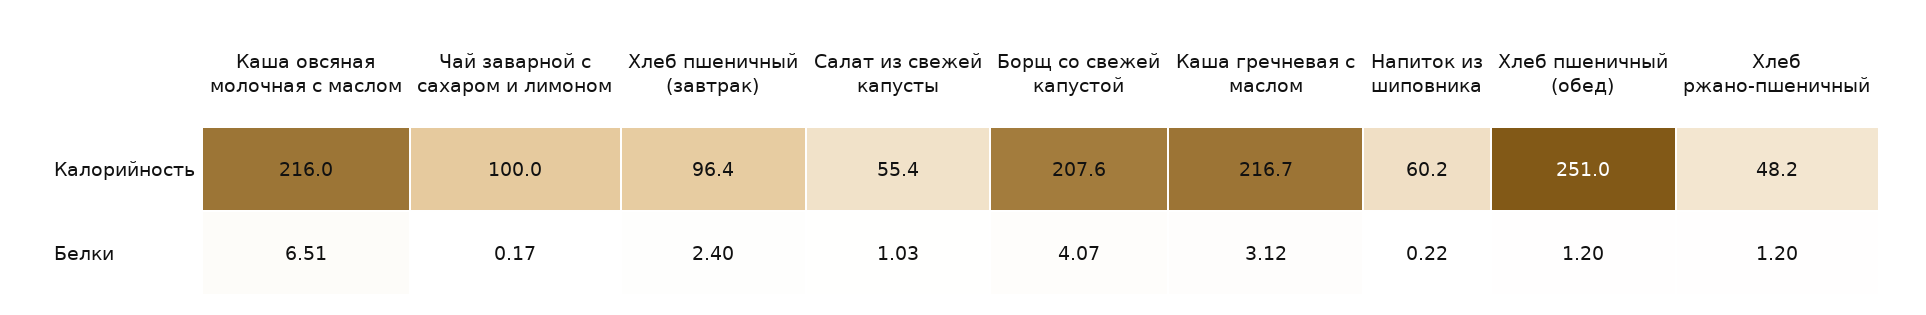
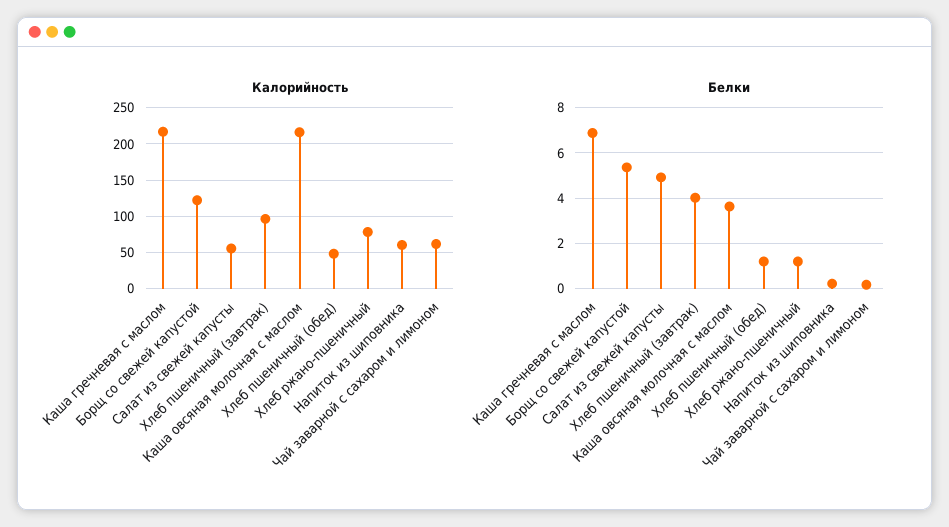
  {
    "Калорийность": {
      "Каша овсяная молочная с маслом": 216,
-     "Чай заварной с сахаром и лимоном": 100,
+     "Чай заварной с сахаром и лимоном": 60,
      "Хлеб пшеничный (завтрак)": 96.4,
      "Салат из свежей капусты": 55.4,
-     "Борщ со свежей капустой": 207.6,
+     "Борщ со свежей капустой": 120,
      "Каша гречневая с маслом": 216.7,
      "Напиток из шиповника": 60.2,
-     "Хлеб пшеничный (обед)": 251,
+     "Хлеб пшеничный (обед)": 50,
-     "Хлеб ржано-пшеничный": 48.2
+     "Хлеб ржано-пшеничный": 80
    },
    "Белки": {
-     "Каша овсяная молочная с маслом": 6.51,
+     "Каша овсяная молочная с маслом": 3.5,
      "Чай заварной с сахаром и лимоном": 0.17,
-     "Хлеб пшеничный (завтрак)": 2.4,
+     "Хлеб пшеничный (завтрак)": 4,
-     "Салат из свежей капусты": 1.03,
+     "Салат из свежей капусты": 5,
-     "Борщ со свежей капустой": 4.07,
+     "Борщ со свежей капустой": 5.5,
-     "Каша гречневая с маслом": 3.12,
+     "Каша гречневая с маслом": 7,
      "Напиток из шиповника": 0.22,
      "Хлеб пшеничный (обед)": 1.2,
      "Хлеб ржано-пшеничный": 1.2
    }
  }

